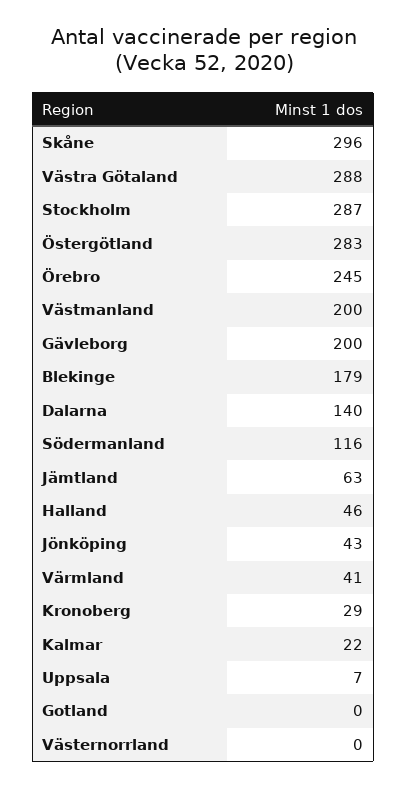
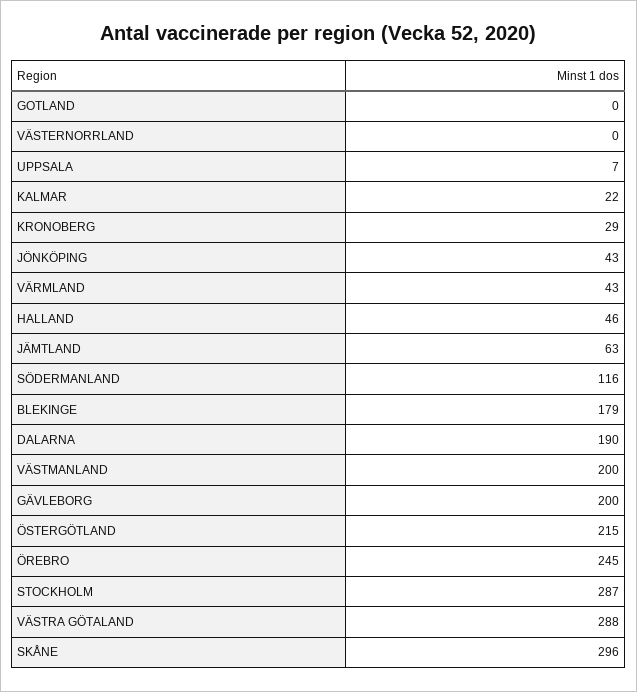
  {
    "Skåne": 296,
    "Västra Götaland": 288,
    "Stockholm": 287,
-   "Östergötland": 283,
+   "Östergötland": 215,
    "Örebro": 245,
    "Västmanland": 200,
    "Gävleborg": 200,
    "Blekinge": 179,
-   "Dalarna": 140,
+   "Dalarna": 190,
    "Södermanland": 116,
    "Jämtland": 63,
    "Halland": 46,
    "Jönköping": 43,
-   "Värmland": 41,
+   "Värmland": 43,
    "Kronoberg": 29,
    "Kalmar": 22,
    "Uppsala": 7,
    "Gotland": 0,
    "Västernorrland": 0
  }

